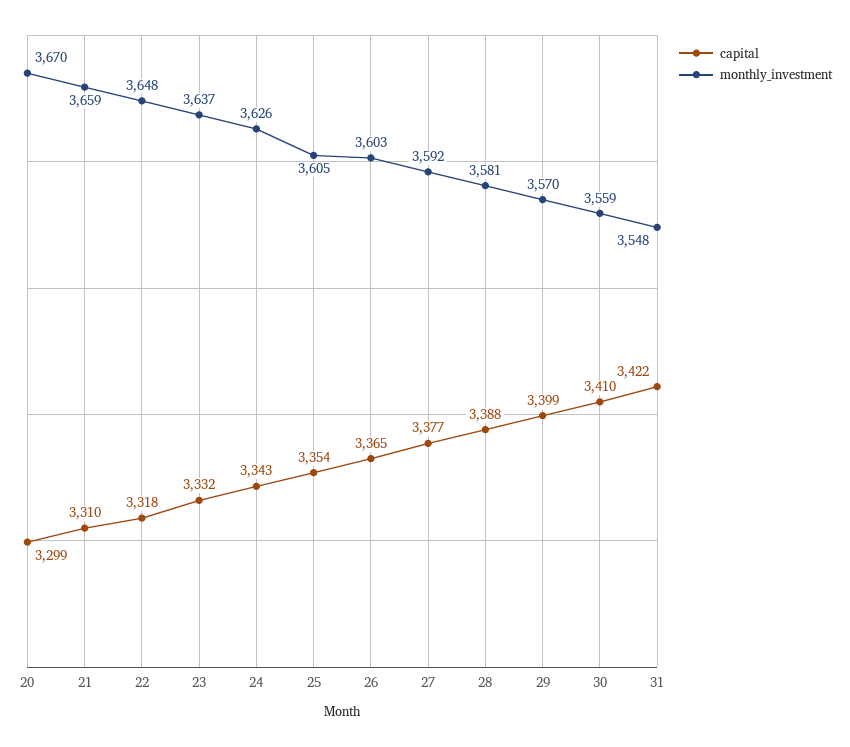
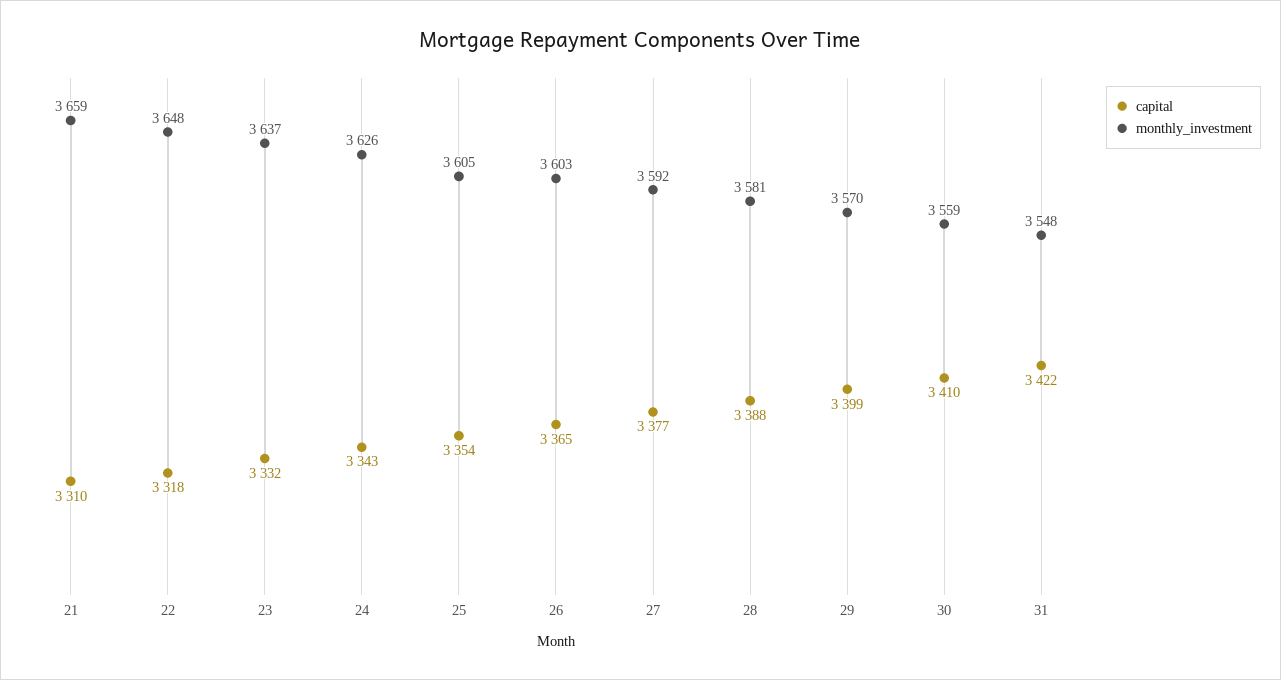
  {
    "capital": {
-     "20": 3299,
      "21": 3310,
      "22": 3318,
      "23": 3332,
      "24": 3343,
      "25": 3354,
      "26": 3365,
      "27": 3377,
      "28": 3388,
      "29": 3399,
      "30": 3410,
      "31": 3422
    },
    "monthly_investment": {
-     "20": 3670,
      "21": 3659,
      "22": 3648,
      "23": 3637,
      "24": 3626,
      "25": 3605,
      "26": 3603,
      "27": 3592,
      "28": 3581,
      "29": 3570,
      "30": 3559,
      "31": 3548
    }
  }

